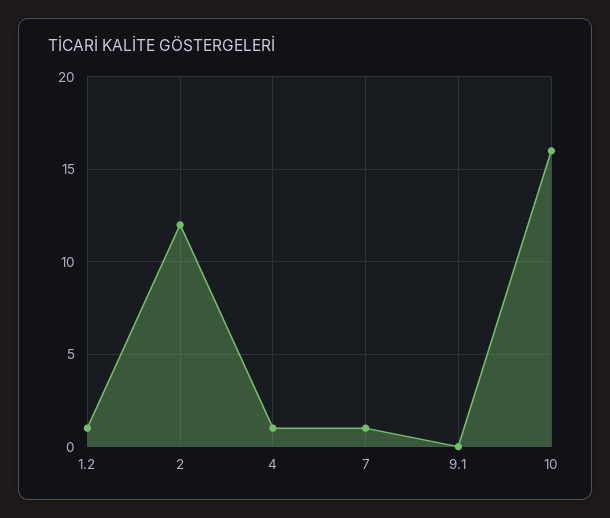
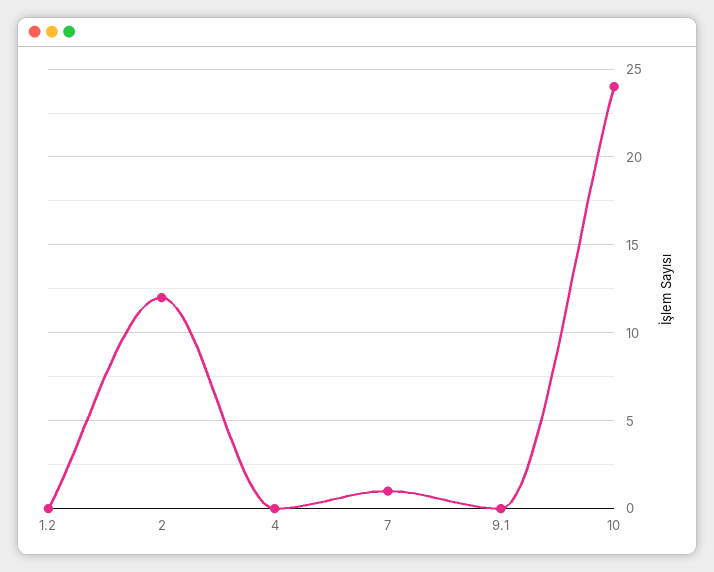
  {
-   "1.2": 1,
+   "1.2": 0,
    "2": 12,
-   "4": 1,
+   "4": 0,
    "7": 1,
    "9.1": 0,
-   "10": 16
+   "10": 24
  }

